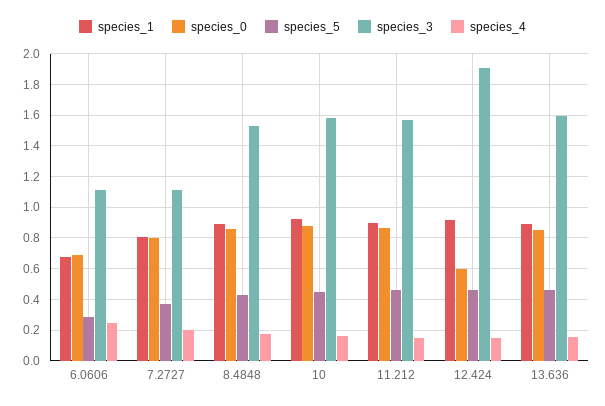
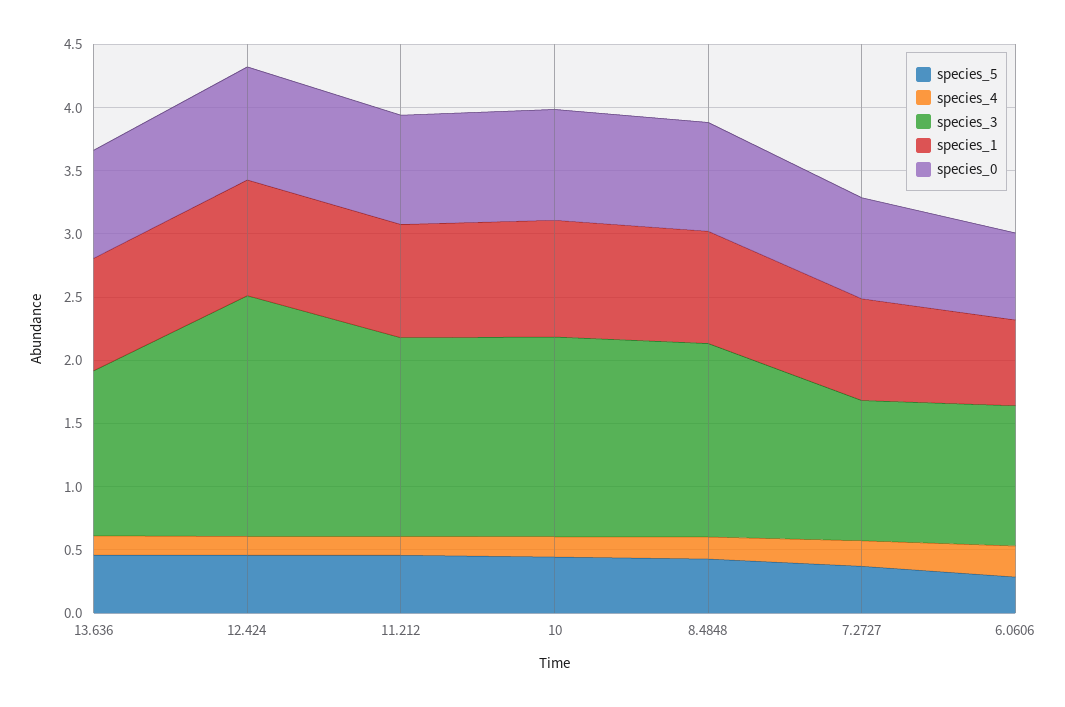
  {
    "species_1": {
      "6.0606": 0.7,
      "7.2727": 0.8,
      "8.4848": 0.9,
      "10": 0.9,
      "11.212": 0.9,
      "12.424": 0.9,
      "13.636": 0.9
    },
    "species_0": {
      "6.0606": 0.7,
      "7.2727": 0.8,
      "8.4848": 0.85,
      "10": 0.9,
      "11.212": 0.85,
-     "12.424": 0.6,
+     "12.424": 0.9,
      "13.636": 0.85
    },
    "species_5": {
      "6.0606": 0.3,
      "7.2727": 0.35,
      "8.4848": 0.45,
      "10": 0.45,
      "11.212": 0.45,
      "12.424": 0.45,
      "13.636": 0.45
    },
    "species_3": {
      "6.0606": 1.1,
      "7.2727": 1.1,
      "8.4848": 1.55,
      "10": 1.6,
      "11.212": 1.55,
      "12.424": 1.9,
-     "13.636": 1.6
+     "13.636": 1.3
    },
    "species_4": {
      "6.0606": 0.25,
      "7.2727": 0.2,
      "8.4848": 0.2,
      "10": 0.15,
      "11.212": 0.15,
      "12.424": 0.15,
      "13.636": 0.15
    }
  }

